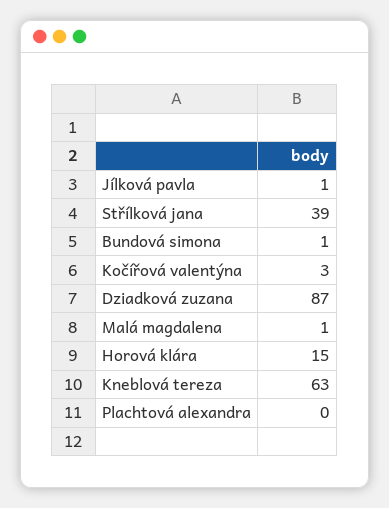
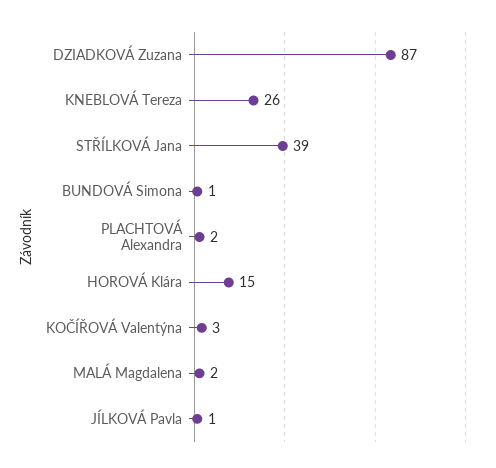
  {
    "Jílková pavla": 1,
    "Střílková jana": 39,
    "Bundová simona": 1,
    "Kočířová valentýna": 3,
    "Dziadková zuzana": 87,
-   "Malá magdalena": 1,
+   "Malá magdalena": 2,
    "Horová klára": 15,
-   "Kneblová tereza": 63,
+   "Kneblová tereza": 26,
-   "Plachtová alexandra": 0
+   "Plachtová alexandra": 2
  }

